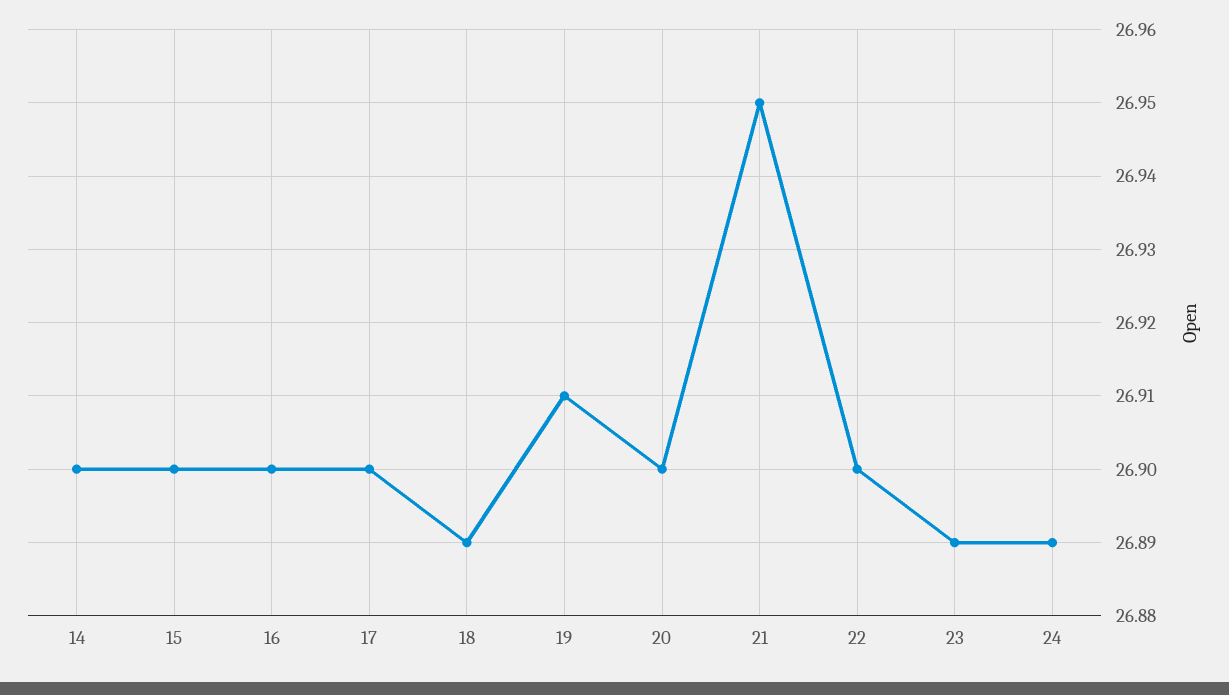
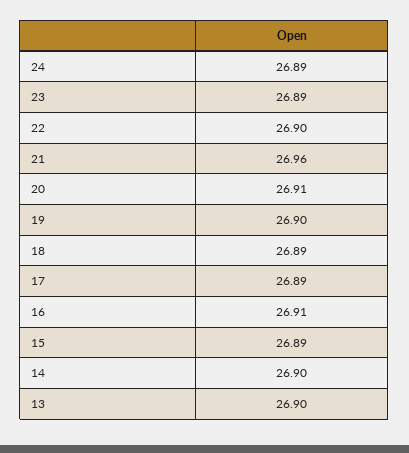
  {
    "14": 26.9,
-   "15": 26.9,
+   "15": 26.89,
-   "16": 26.9,
+   "16": 26.91,
-   "17": 26.9,
+   "17": 26.89,
    "18": 26.89,
-   "19": 26.91,
+   "19": 26.9,
-   "20": 26.9,
+   "20": 26.91,
-   "21": 26.95,
+   "21": 26.96,
    "22": 26.9,
    "23": 26.89,
-   "24": 26.89
+   "24": 26.89,
+   "13": 26.9
  }

